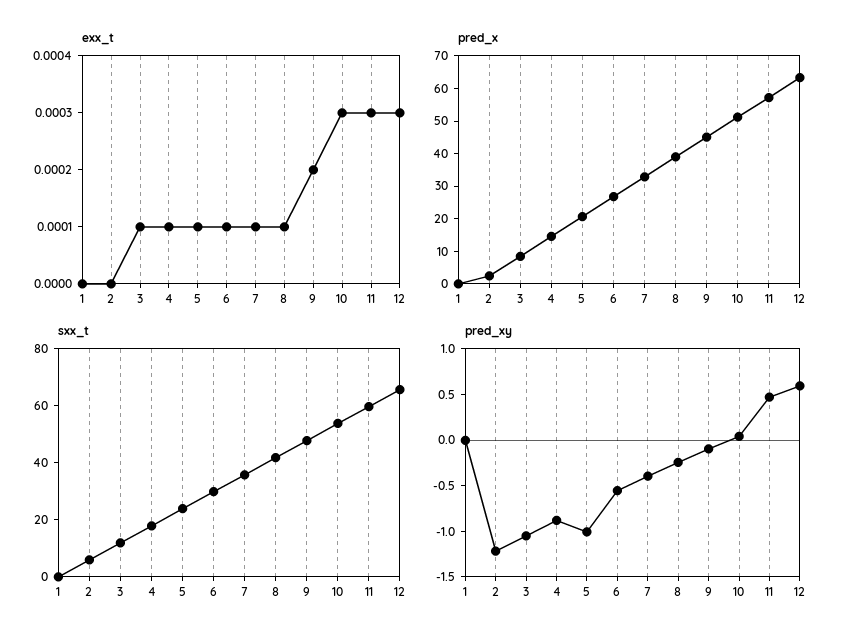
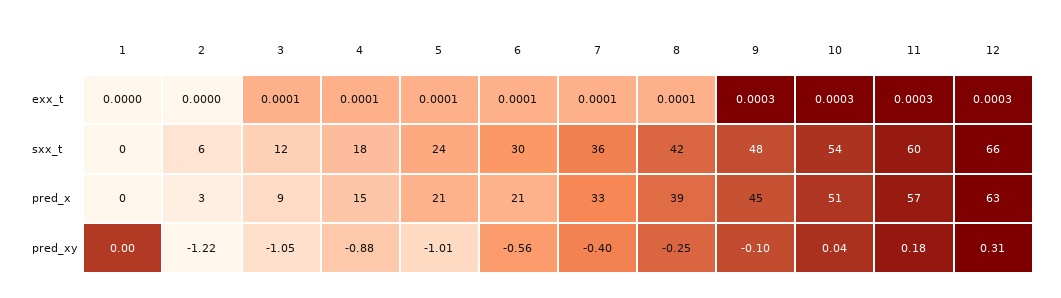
  {
    "exx_t": {
      "1": 0,
      "2": 0,
      "3": 0.0001,
      "4": 0.0001,
      "5": 0.0001,
      "6": 0.0001,
      "7": 0.0001,
      "8": 0.0001,
-     "9": 0.0002,
+     "9": 0.0003,
      "10": 0.0003,
      "11": 0.0003,
      "12": 0.0003
    },
    "pred_x": {
      "1": 0,
      "2": 3,
      "3": 9,
      "4": 15,
      "5": 21,
-     "6": 27.5,
+     "6": 21,
      "7": 33,
      "8": 39,
      "9": 45,
      "10": 51,
      "11": 57,
      "12": 63
    },
    "sxx_t": {
      "1": 0,
      "2": 6,
      "3": 12,
      "4": 18,
      "5": 24,
      "6": 30,
      "7": 36,
      "8": 42,
      "9": 48,
      "10": 54,
      "11": 60,
      "12": 66
    },
    "pred_xy": {
      "1": 0,
      "2": -1.22,
      "3": -1.05,
      "4": -0.88,
      "5": -1.01,
      "6": -0.56,
      "7": -0.4,
      "8": -0.25,
      "9": -0.1,
      "10": 0.04,
-     "11": 0.5,
+     "11": 0.18,
-     "12": 0.6
+     "12": 0.31
    }
  }

